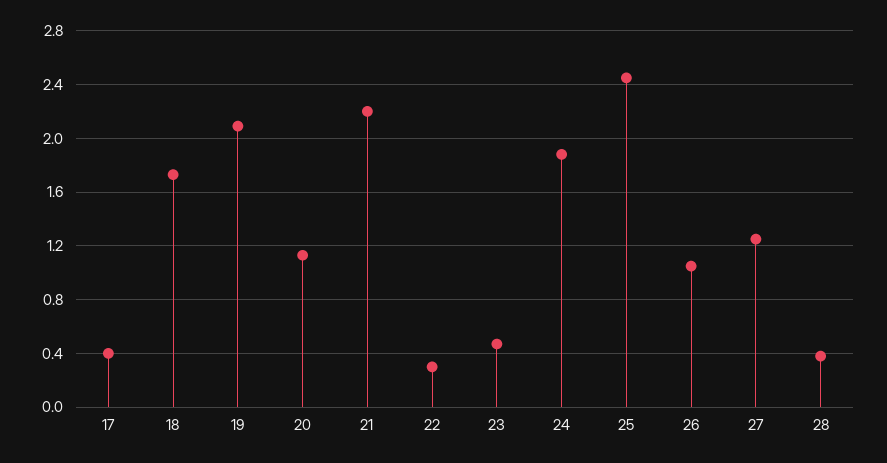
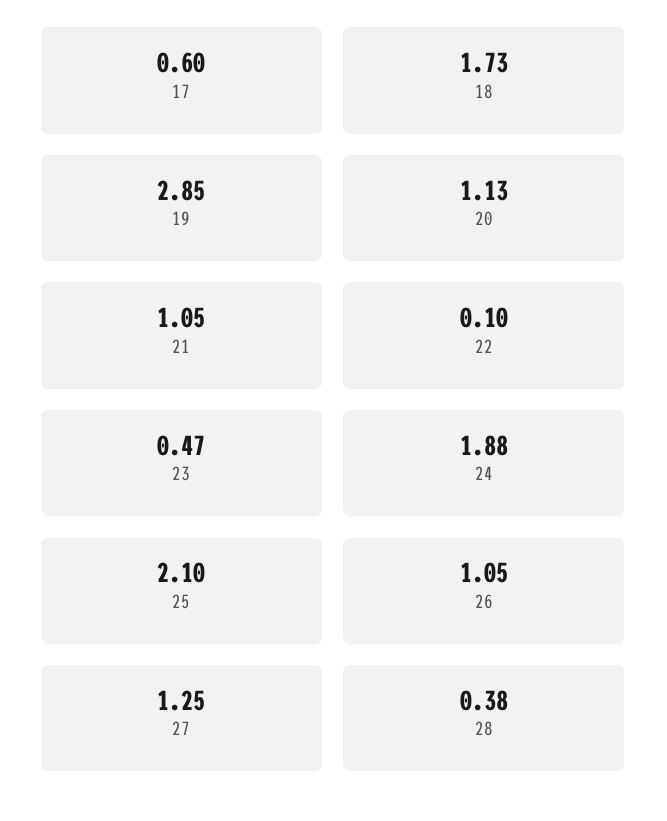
  {
-   "17": 0.4,
+   "17": 0.6,
    "18": 1.73,
-   "19": 2.1,
+   "19": 2.85,
    "20": 1.13,
-   "21": 2.2,
+   "21": 1.05,
-   "22": 0.3,
+   "22": 0.1,
    "23": 0.47,
    "24": 1.88,
-   "25": 2.45,
+   "25": 2.1,
    "26": 1.05,
    "27": 1.25,
    "28": 0.38
  }

